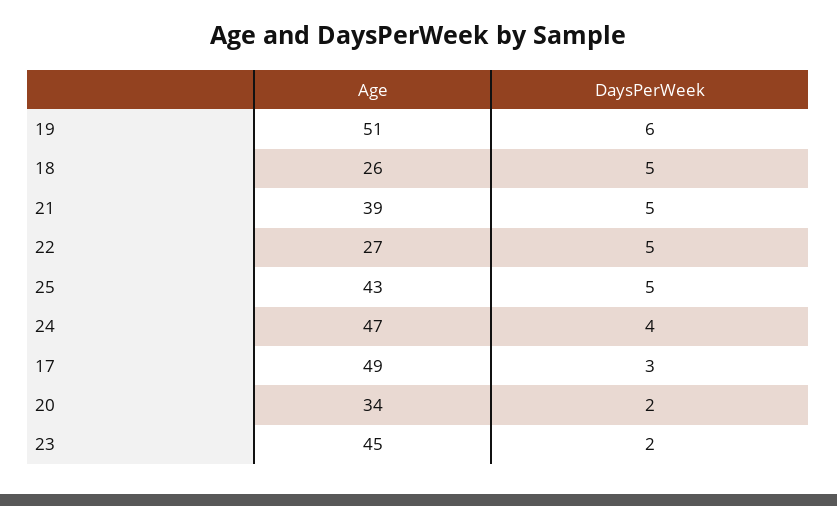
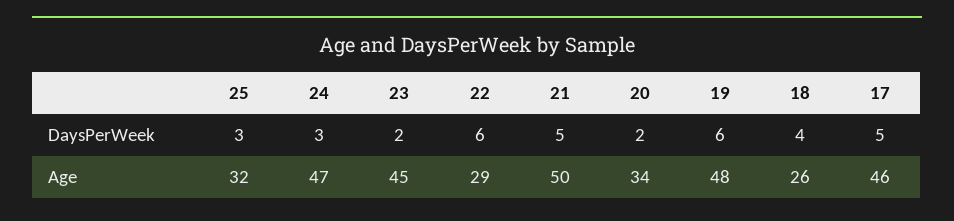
  {
    "Age": {
-     "19": 51,
+     "19": 48,
      "18": 26,
-     "21": 39,
+     "21": 50,
-     "22": 27,
+     "22": 29,
-     "25": 43,
+     "25": 32,
      "24": 47,
-     "17": 49,
+     "17": 46,
      "20": 34,
      "23": 45
    },
    "DaysPerWeek": {
      "19": 6,
-     "18": 5,
+     "18": 4,
      "21": 5,
-     "22": 5,
+     "22": 6,
-     "25": 5,
+     "25": 3,
-     "24": 4,
+     "24": 3,
-     "17": 3,
+     "17": 5,
      "20": 2,
      "23": 2
    }
  }

